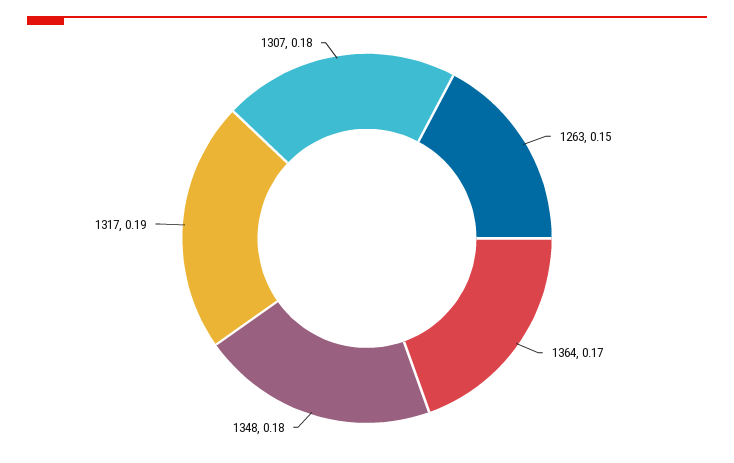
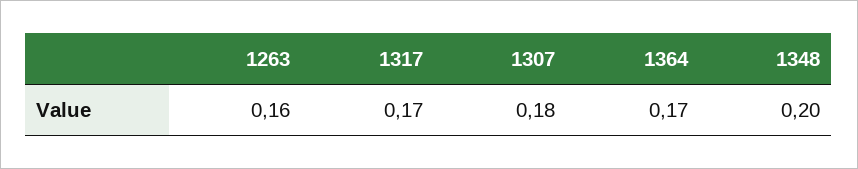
  {
-   "1263": 0.15,
+   "1263": 0.16,
    "1364": 0.17,
-   "1348": 0.18,
+   "1348": 0.2,
-   "1317": 0.19,
+   "1317": 0.17,
    "1307": 0.18
  }

